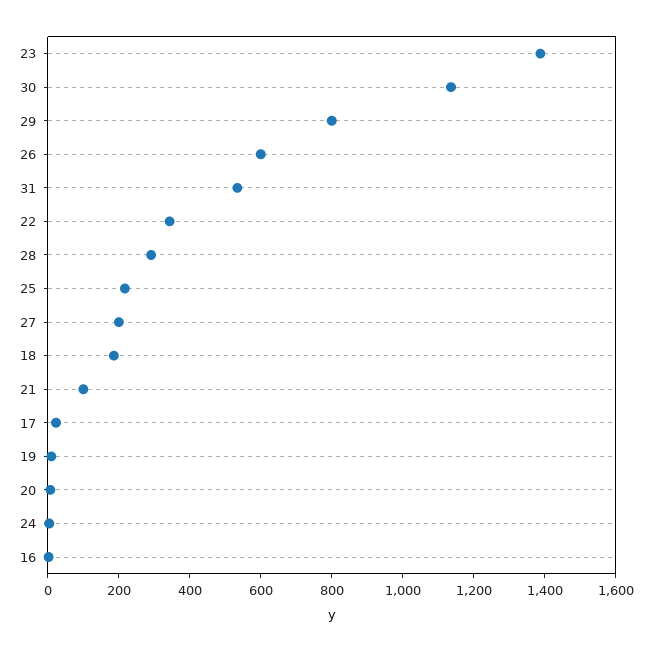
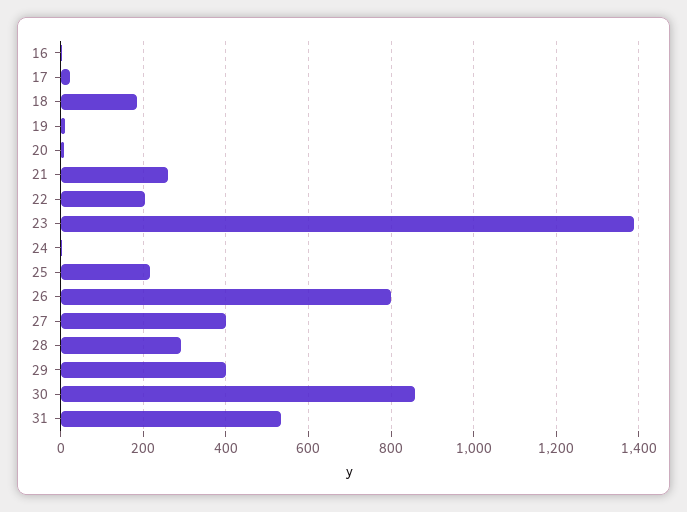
  {
    "23": 1380,
-   "30": 1150,
+   "30": 860,
-   "29": 800,
+   "29": 400,
-   "26": 600,
+   "26": 800,
    "31": 540,
-   "22": 350,
+   "22": 200,
    "28": 300,
    "25": 220,
-   "27": 200,
+   "27": 400,
    "18": 180,
-   "21": 100,
+   "21": 260,
    "17": 20,
    "19": 20,
    "20": 0,
    "24": 0,
    "16": 0
  }

